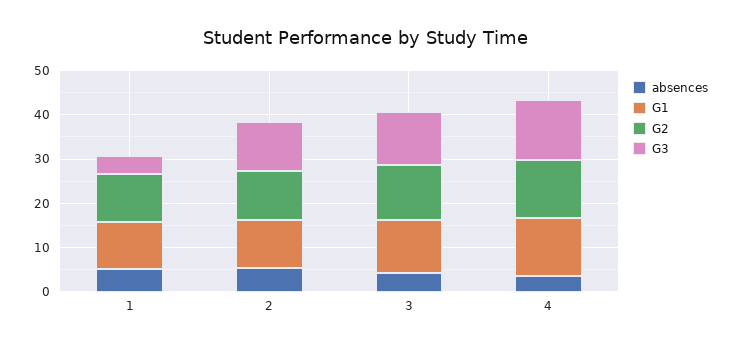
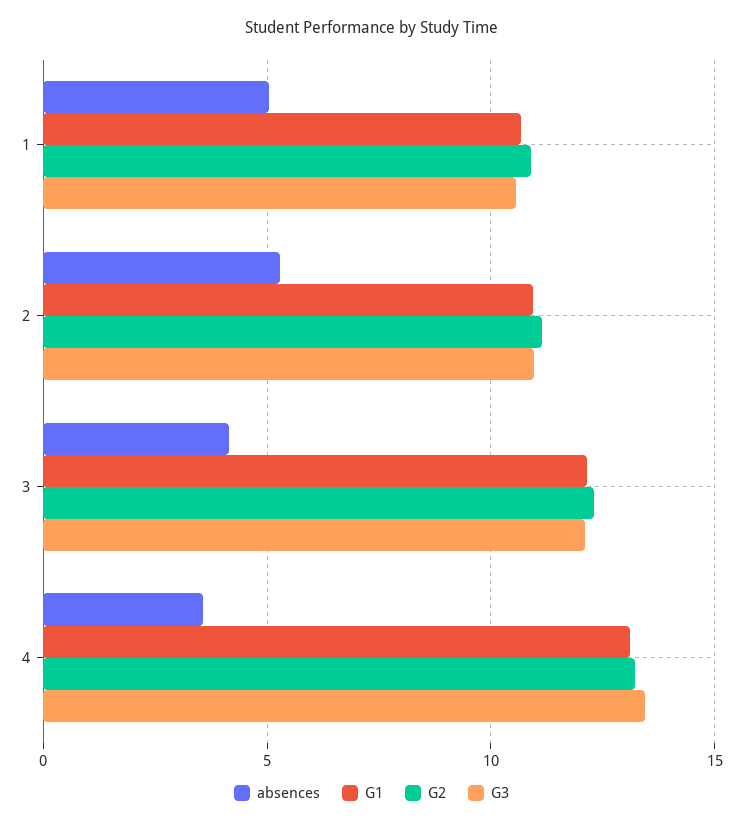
  {
    "absences": {
      "1": 5,
      "2": 5.5,
      "3": 4,
      "4": 3.5
    },
    "G1": {
      "1": 10.5,
      "2": 11,
      "3": 12,
      "4": 13
    },
    "G2": {
      "1": 11,
      "2": 11,
      "3": 12.5,
      "4": 13
    },
    "G3": {
-     "1": 4,
+     "1": 10.5,
      "2": 11,
      "3": 12,
      "4": 13.5
    }
  }

